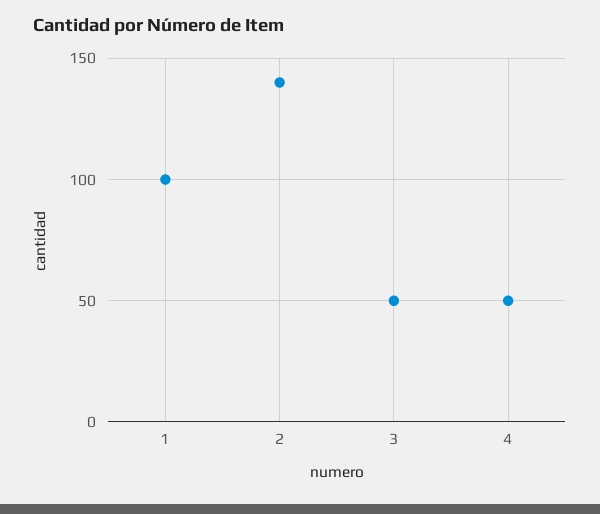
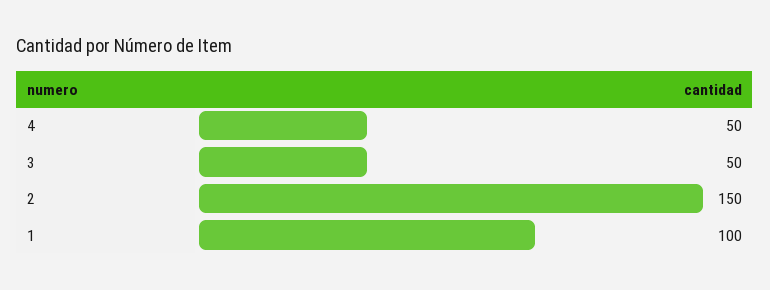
  {
    "1": 100,
-   "2": 140,
+   "2": 150,
    "3": 50,
    "4": 50
  }

